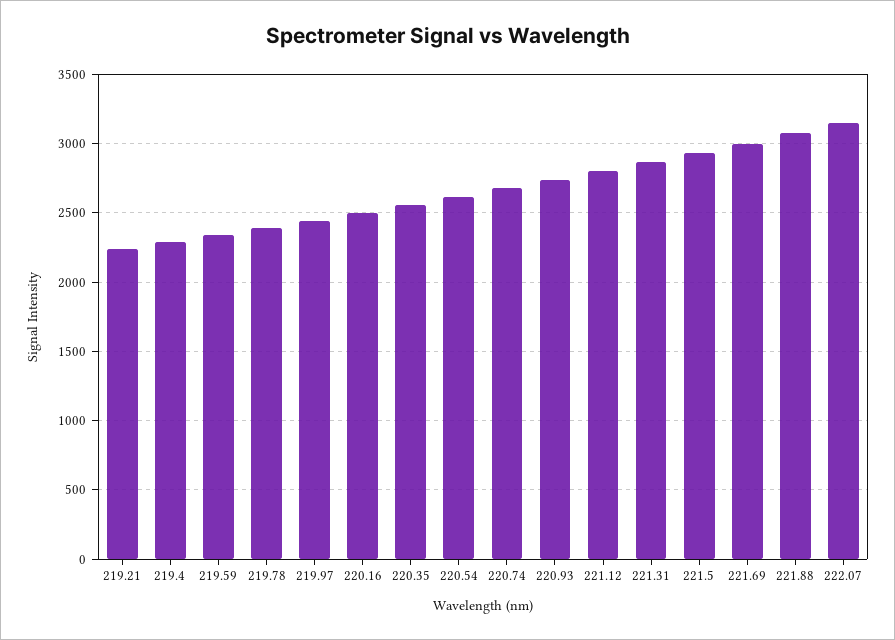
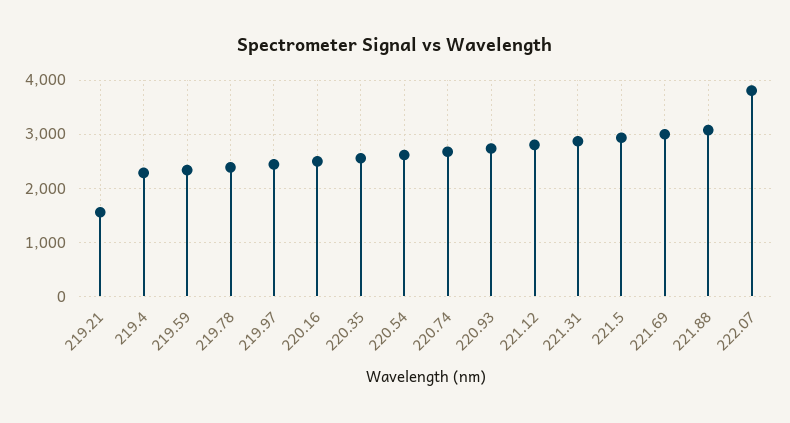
  {
-   "219.21": 2250,
+   "219.21": 1600,
    "219.4": 2300,
    "219.59": 2350,
    "219.78": 2400,
    "219.97": 2450,
    "220.16": 2500,
    "220.35": 2550,
    "220.54": 2600,
    "220.74": 2700,
    "220.93": 2750,
    "221.12": 2800,
    "221.31": 2850,
    "221.5": 2950,
    "221.69": 3000,
    "221.88": 3100,
-   "222.07": 3150
+   "222.07": 3800
  }

